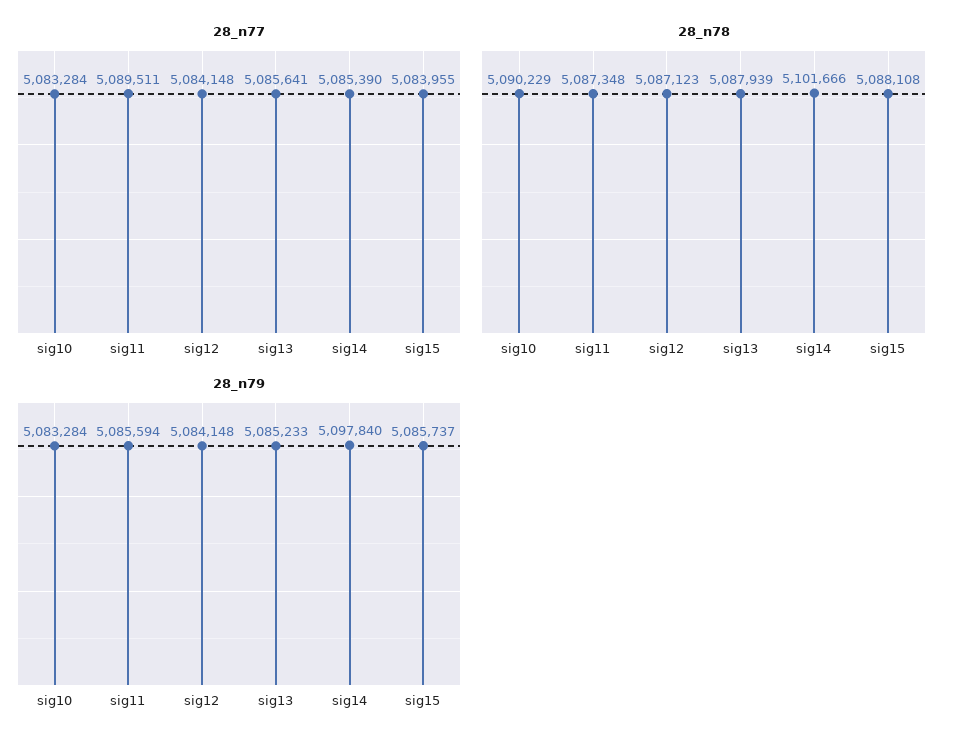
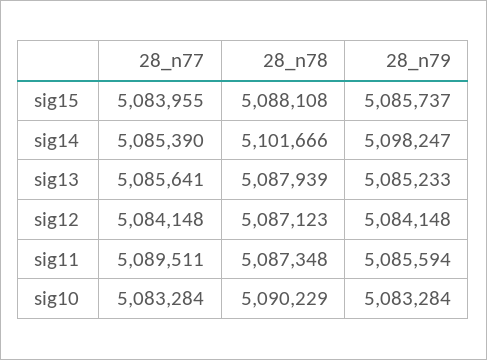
  {
    "28_n77": {
      "sig10": 5083284,
      "sig11": 5089511,
      "sig12": 5084148,
      "sig13": 5085641,
      "sig14": 5085390,
      "sig15": 5083955
    },
    "28_n78": {
      "sig10": 5090229,
      "sig11": 5087348,
      "sig12": 5087123,
      "sig13": 5087939,
      "sig14": 5101666,
      "sig15": 5088108
    },
    "28_n79": {
      "sig10": 5083284,
      "sig11": 5085594,
      "sig12": 5084148,
      "sig13": 5085233,
-     "sig14": 5097840,
+     "sig14": 5098247,
      "sig15": 5085737
    }
  }

